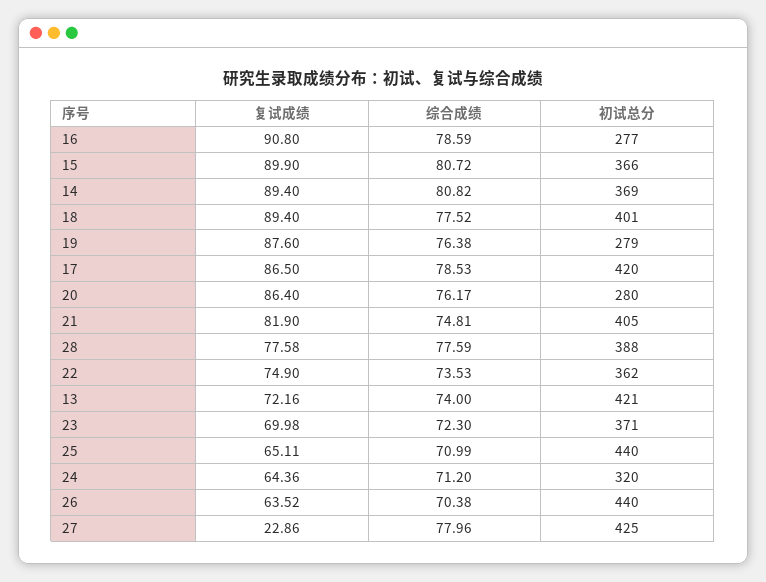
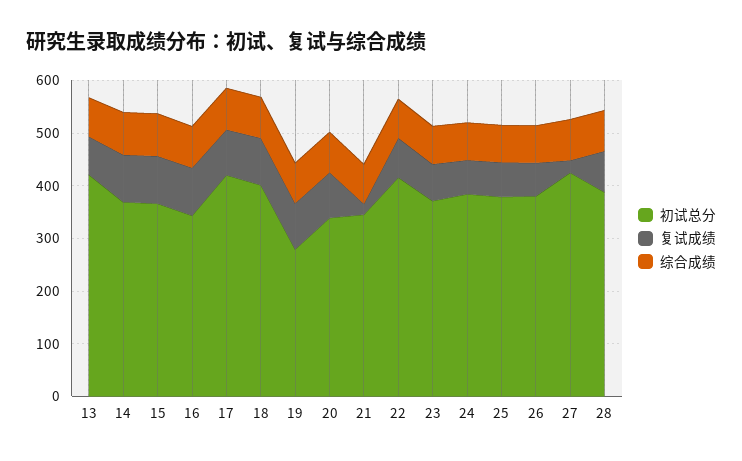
  {
    "复试成绩": {
      "16": 90.8,
      "15": 89.9,
      "14": 89.4,
      "18": 89.4,
      "19": 87.6,
      "17": 86.5,
      "20": 86.4,
-     "21": 81.9,
+     "21": 20,
      "28": 77.58,
      "22": 74.9,
      "13": 72.16,
      "23": 69.98,
      "25": 65.11,
      "24": 64.36,
      "26": 63.52,
      "27": 22.86
    },
    "综合成绩": {
      "16": 78.59,
      "15": 80.72,
      "14": 80.82,
      "18": 77.52,
      "19": 76.38,
      "17": 78.53,
      "20": 76.17,
      "21": 74.81,
      "28": 77.59,
      "22": 73.53,
      "13": 74,
      "23": 72.3,
      "25": 70.99,
      "24": 71.2,
      "26": 70.38,
      "27": 77.96
    },
    "初试总分": {
-     "16": 277,
+     "16": 340,
      "15": 366,
      "14": 369,
      "18": 401,
      "19": 279,
      "17": 420,
-     "20": 280,
+     "20": 340,
-     "21": 405,
+     "21": 340,
      "28": 388,
-     "22": 362,
+     "22": 420,
      "13": 421,
      "23": 371,
-     "25": 440,
+     "25": 380,
-     "24": 320,
+     "24": 380,
-     "26": 440,
+     "26": 380,
      "27": 425
    }
  }

